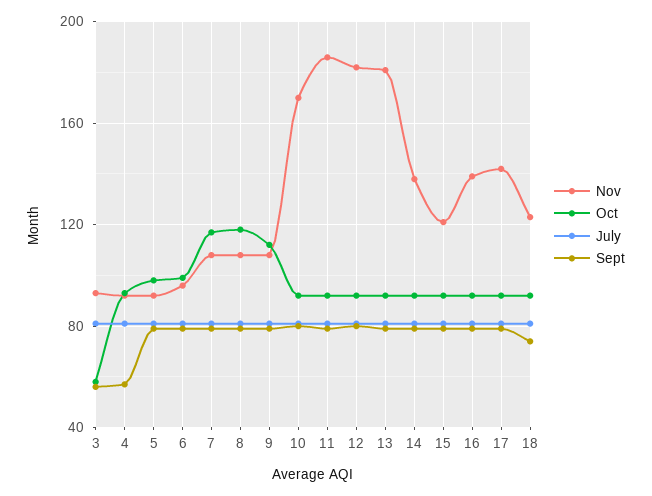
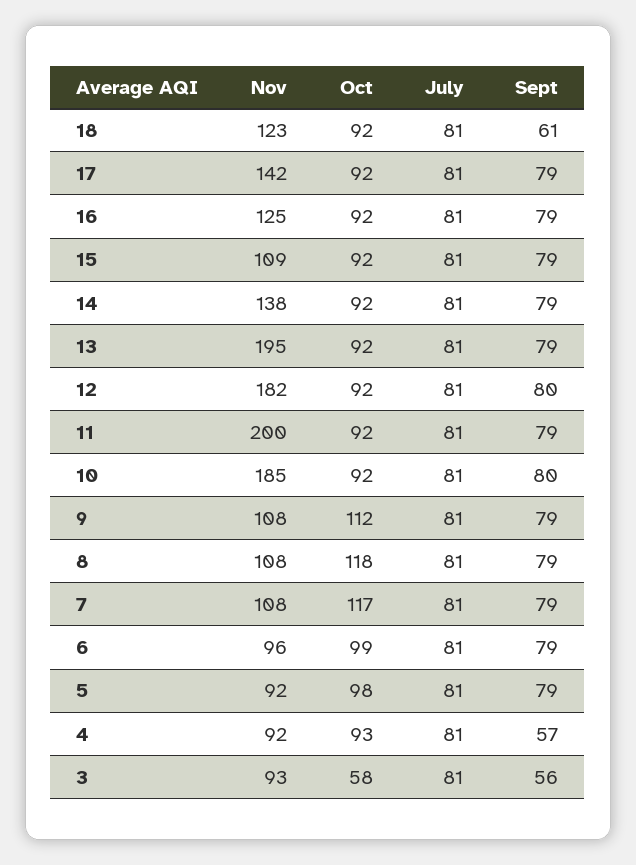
  {
    "Nov": {
      "3": 93,
      "4": 92,
      "5": 92,
      "6": 96,
      "7": 108,
      "8": 108,
      "9": 108,
-     "10": 170,
+     "10": 185,
-     "11": 185,
+     "11": 200,
      "12": 182,
-     "13": 180,
+     "13": 195,
      "14": 138,
-     "15": 120,
+     "15": 109,
-     "16": 140,
+     "16": 125,
      "17": 142,
      "18": 123
    },
    "Oct": {
      "3": 58,
      "4": 93,
      "5": 98,
      "6": 99,
      "7": 117,
      "8": 118,
      "9": 112,
      "10": 92,
      "11": 92,
      "12": 92,
      "13": 92,
      "14": 92,
      "15": 92,
      "16": 92,
      "17": 92,
      "18": 92
    },
    "July": {
      "3": 81,
      "4": 81,
      "5": 81,
      "6": 81,
      "7": 81,
      "8": 81,
      "9": 81,
      "10": 81,
      "11": 81,
      "12": 81,
      "13": 81,
      "14": 81,
      "15": 81,
      "16": 81,
      "17": 81,
      "18": 81
    },
    "Sept": {
      "3": 56,
      "4": 57,
      "5": 79,
      "6": 79,
      "7": 79,
      "8": 79,
      "9": 79,
      "10": 80,
      "11": 79,
      "12": 80,
      "13": 79,
      "14": 79,
      "15": 79,
      "16": 79,
      "17": 79,
-     "18": 75
+     "18": 61
    }
  }

